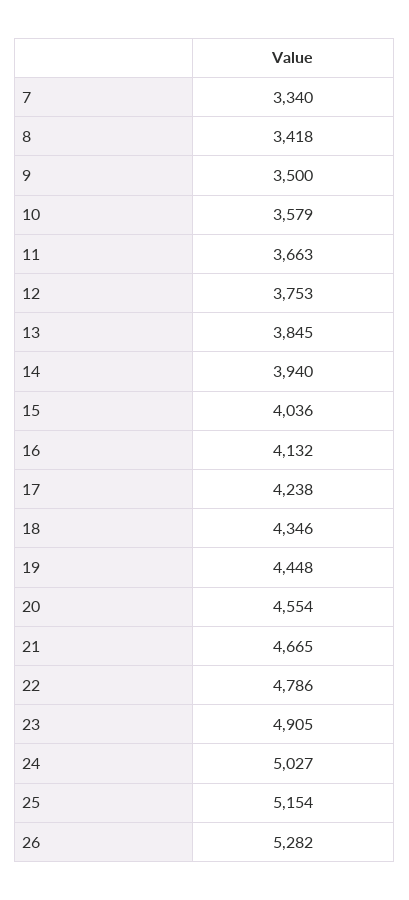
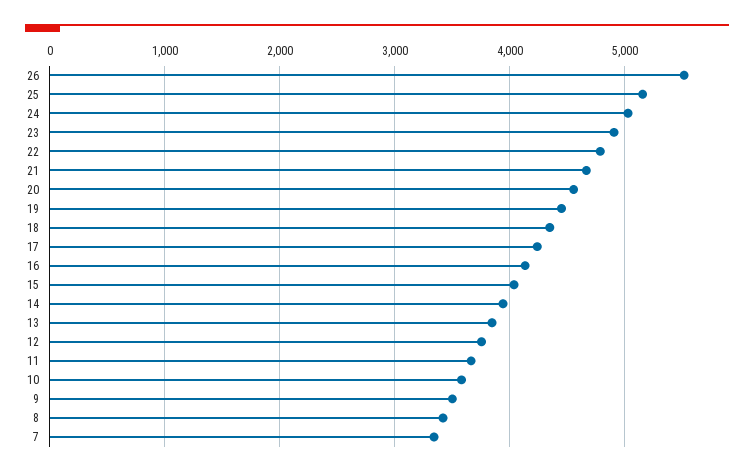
  {
    "7": 3340,
    "8": 3418,
    "9": 3500,
    "10": 3579,
    "11": 3663,
    "12": 3753,
    "13": 3845,
    "14": 3940,
    "15": 4036,
    "16": 4132,
    "17": 4238,
    "18": 4346,
    "19": 4448,
    "20": 4554,
    "21": 4665,
    "22": 4786,
    "23": 4905,
    "24": 5027,
    "25": 5154,
-   "26": 5282
+   "26": 5500
  }

